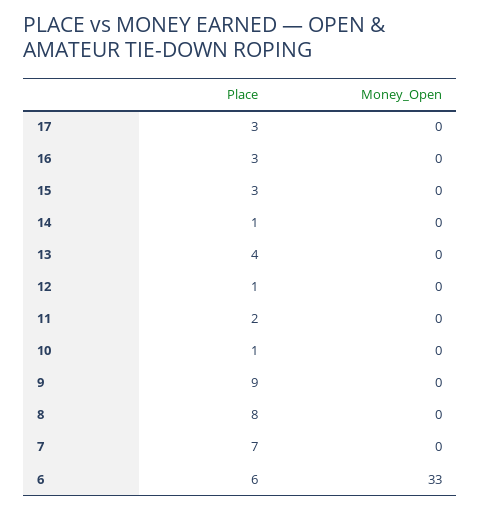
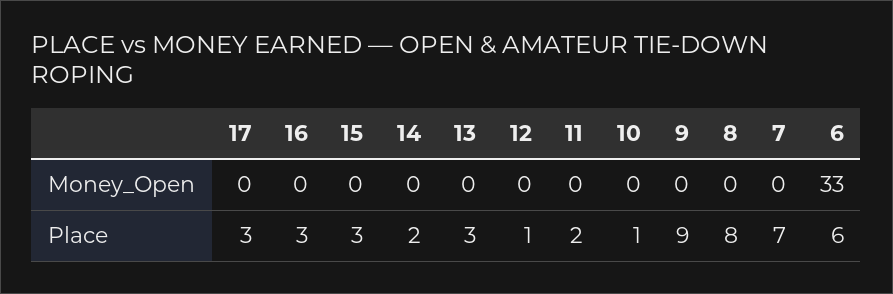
  {
    "Place": {
      "17": 3,
      "16": 3,
      "15": 3,
-     "14": 1,
+     "14": 2,
-     "13": 4,
+     "13": 3,
      "12": 1,
      "11": 2,
      "10": 1,
      "9": 9,
      "8": 8,
      "7": 7,
      "6": 6
    },
    "Money_Open": {
      "17": 0,
      "16": 0,
      "15": 0,
      "14": 0,
      "13": 0,
      "12": 0,
      "11": 0,
      "10": 0,
      "9": 0,
      "8": 0,
      "7": 0,
      "6": 33
    }
  }

